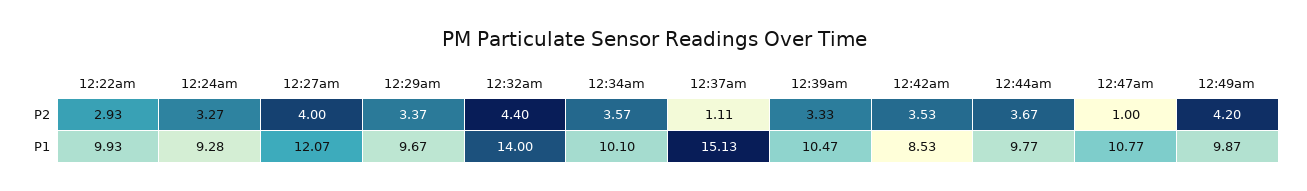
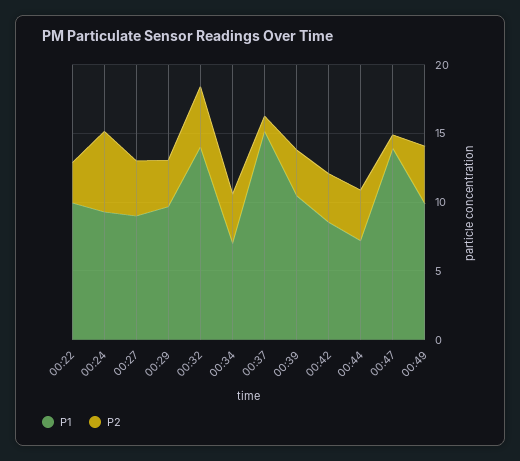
  {
    "P2": {
      "12:22am": 2.93,
-     "12:24am": 3.27,
+     "12:24am": 6,
      "12:27am": 4,
      "12:29am": 3.37,
      "12:32am": 4.4,
      "12:34am": 3.57,
      "12:37am": 1.11,
      "12:39am": 3.33,
      "12:42am": 3.53,
      "12:44am": 3.67,
      "12:47am": 1,
      "12:49am": 4.2
    },
    "P1": {
      "12:22am": 9.93,
      "12:24am": 9.28,
-     "12:27am": 12.07,
+     "12:27am": 9,
      "12:29am": 9.67,
      "12:32am": 14,
-     "12:34am": 10.1,
+     "12:34am": 7,
      "12:37am": 15.13,
      "12:39am": 10.47,
      "12:42am": 8.53,
-     "12:44am": 9.77,
+     "12:44am": 7,
-     "12:47am": 10.77,
+     "12:47am": 14,
      "12:49am": 9.87
    }
  }

